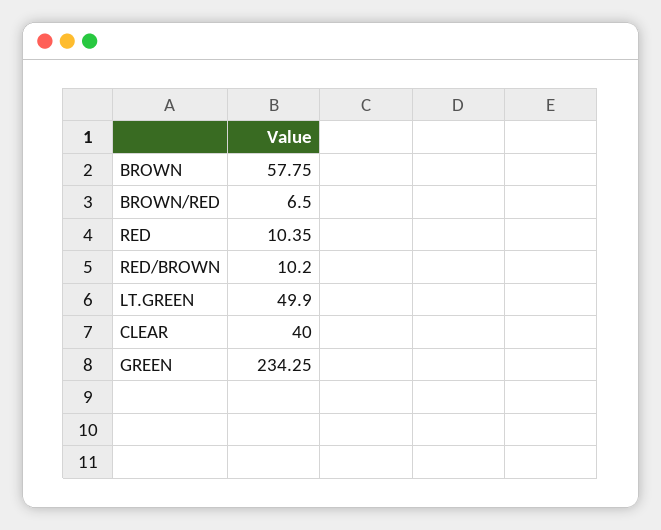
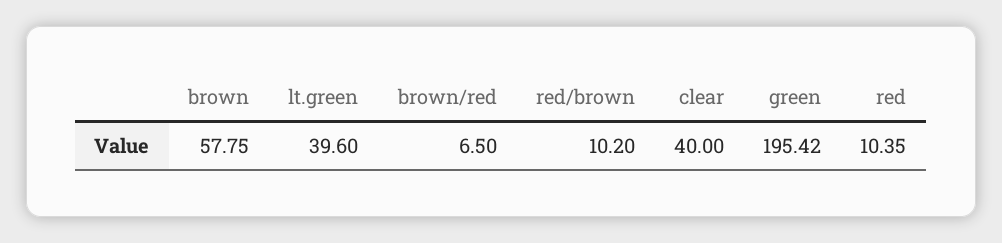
  {
    "BROWN": 57.75,
    "BROWN/RED": 6.5,
    "RED": 10.35,
    "RED/BROWN": 10.2,
-   "LT.GREEN": 49.9,
+   "LT.GREEN": 39.6,
    "CLEAR": 40,
-   "GREEN": 234.25
+   "GREEN": 195.42
  }

